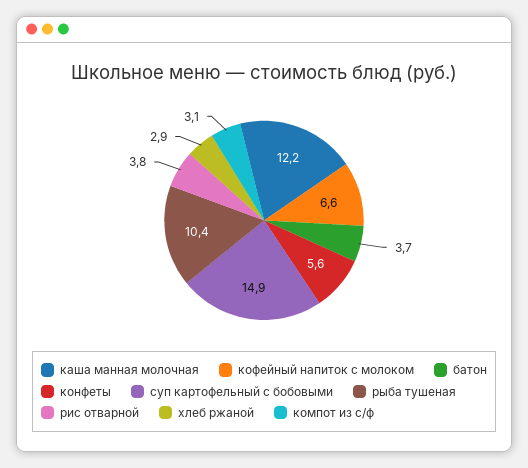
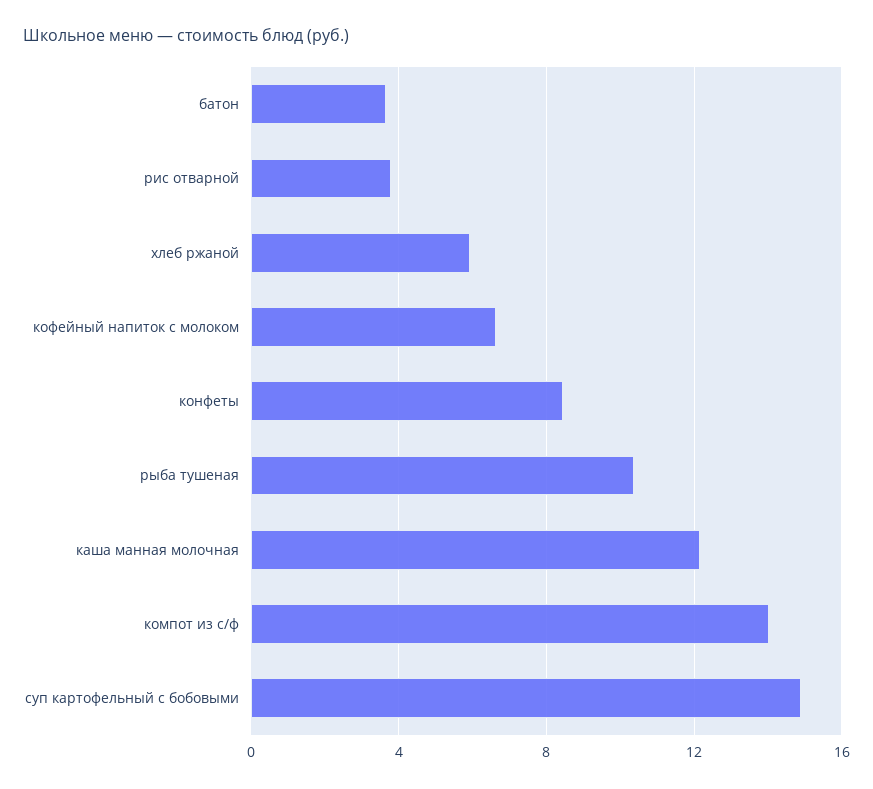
  {
    "каша манная молочная": 12.2,
    "кофейный напиток с молоком": 6.6,
    "батон": 3.7,
-   "конфеты": 5.6,
+   "конфеты": 8.5,
    "суп картофельный с бобовыми": 14.9,
    "рыба тушеная": 10.4,
    "рис отварной": 3.8,
-   "хлеб ржаной": 2.9,
+   "хлеб ржаной": 6,
-   "компот из с/ф": 3.1
+   "компот из с/ф": 14
  }

